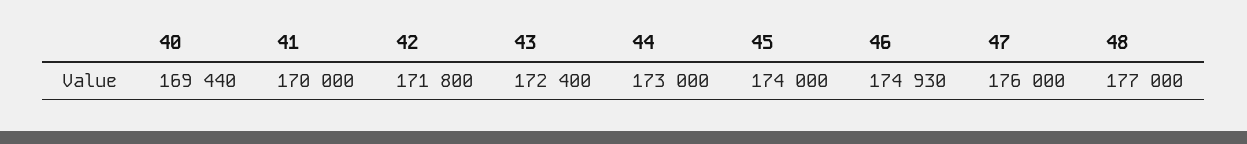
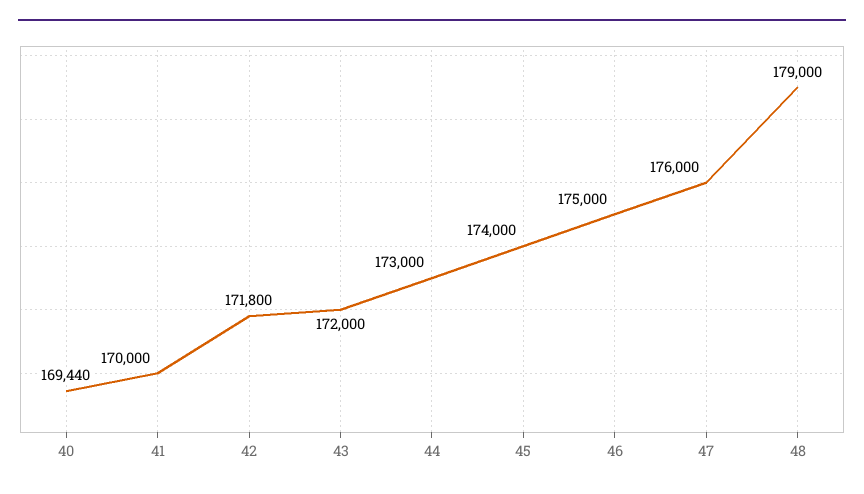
  {
    "40": 169440,
    "41": 170000,
    "42": 171800,
-   "43": 172400,
+   "43": 172000,
    "44": 173000,
    "45": 174000,
-   "46": 174930,
+   "46": 175000,
    "47": 176000,
-   "48": 177000
+   "48": 179000
  }

